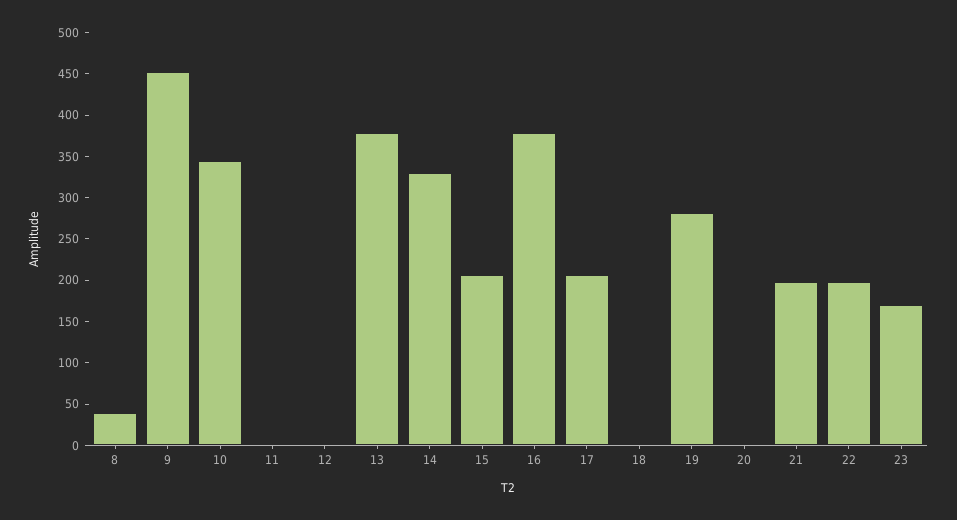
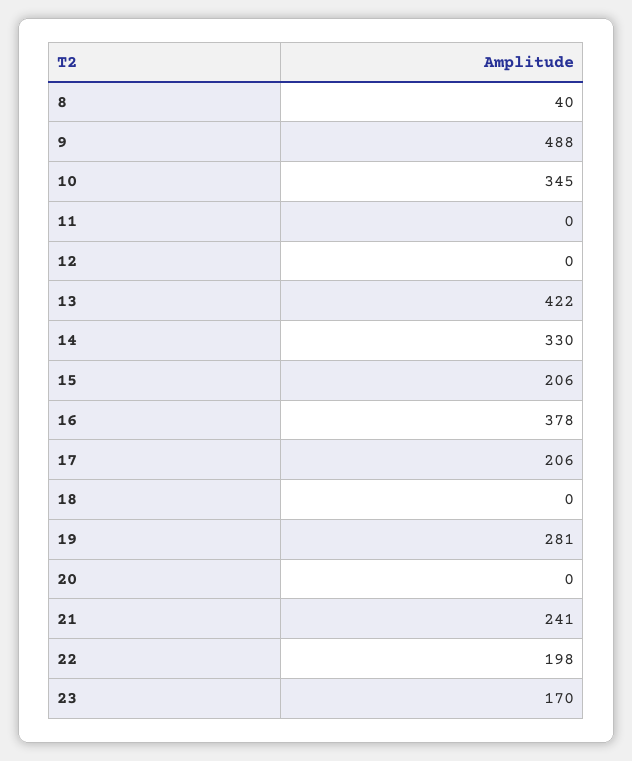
  {
    "8": 40,
-   "9": 450,
+   "9": 488,
    "10": 345,
    "11": 0,
    "12": 0,
-   "13": 380,
+   "13": 422,
    "14": 330,
    "15": 206,
    "16": 378,
    "17": 206,
    "18": 0,
    "19": 281,
    "20": 0,
-   "21": 200,
+   "21": 241,
    "22": 198,
    "23": 170
  }

